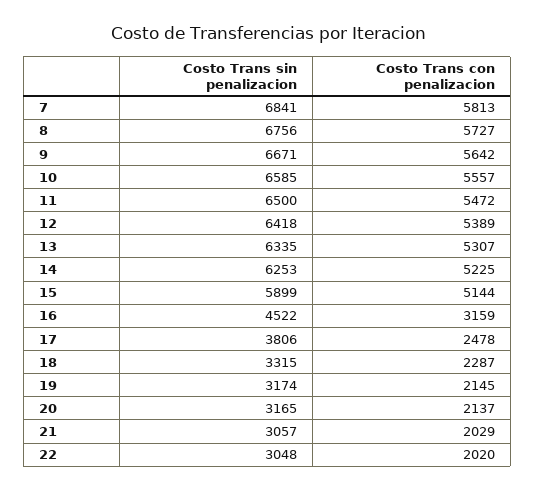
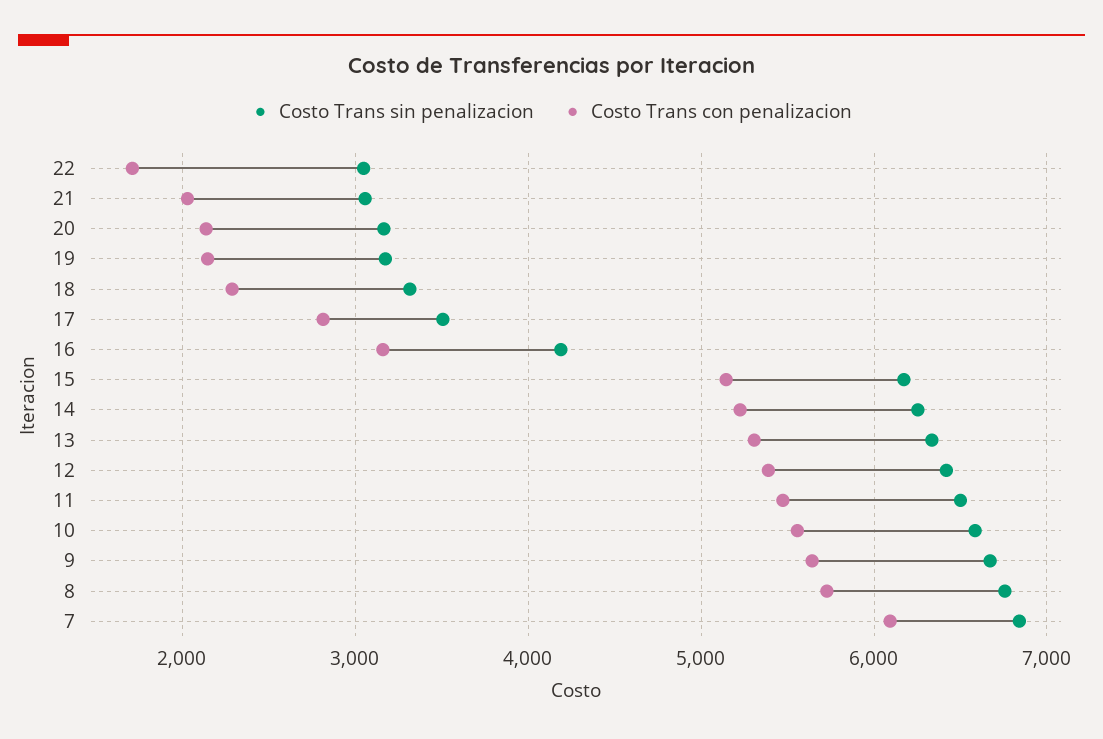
  {
    "Costo Trans sin penalizacion": {
      "7": 6841,
      "8": 6756,
      "9": 6671,
      "10": 6585,
      "11": 6500,
      "12": 6418,
      "13": 6335,
      "14": 6253,
-     "15": 5899,
+     "15": 6200,
-     "16": 4522,
+     "16": 4200,
-     "17": 3806,
+     "17": 3500,
      "18": 3315,
      "19": 3174,
      "20": 3165,
      "21": 3057,
      "22": 3048
    },
    "Costo Trans con penalizacion": {
-     "7": 5813,
+     "7": 6100,
      "8": 5727,
      "9": 5642,
      "10": 5557,
      "11": 5472,
      "12": 5389,
      "13": 5307,
      "14": 5225,
      "15": 5144,
      "16": 3159,
-     "17": 2478,
+     "17": 2800,
      "18": 2287,
      "19": 2145,
      "20": 2137,
      "21": 2029,
-     "22": 2020
+     "22": 1700
    }
  }

